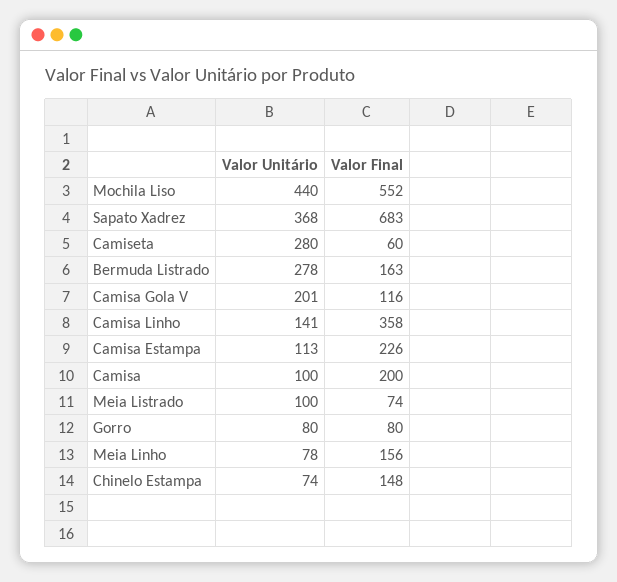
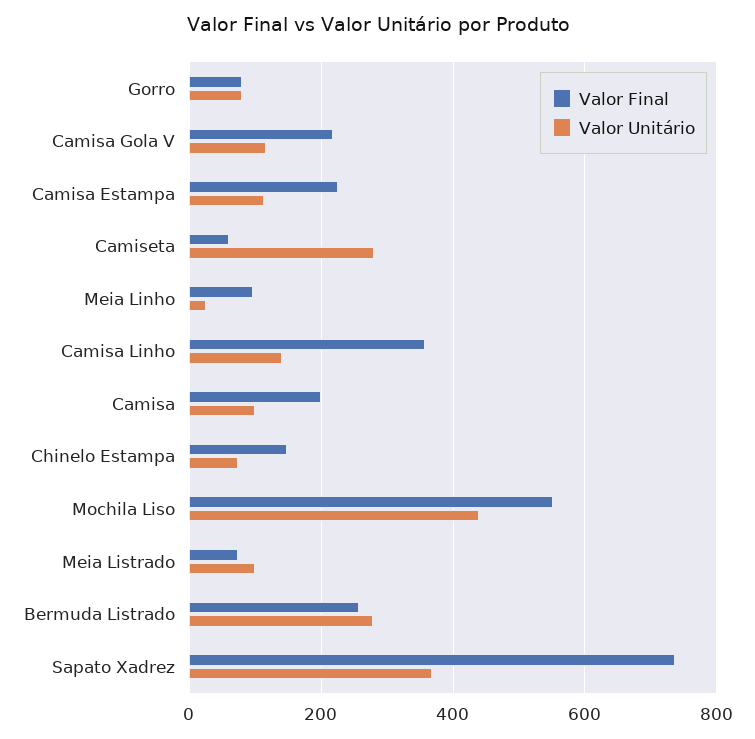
  {
    "Valor Unitário": {
      "Mochila Liso": 440,
      "Sapato Xadrez": 368,
      "Camiseta": 280,
      "Bermuda Listrado": 278,
-     "Camisa Gola V": 201,
+     "Camisa Gola V": 120,
      "Camisa Linho": 141,
      "Camisa Estampa": 113,
      "Camisa": 100,
      "Meia Listrado": 100,
      "Gorro": 80,
-     "Meia Linho": 78,
+     "Meia Linho": 20,
      "Chinelo Estampa": 74
    },
    "Valor Final": {
      "Mochila Liso": 552,
-     "Sapato Xadrez": 683,
+     "Sapato Xadrez": 740,
      "Camiseta": 60,
-     "Bermuda Listrado": 163,
+     "Bermuda Listrado": 260,
-     "Camisa Gola V": 116,
+     "Camisa Gola V": 220,
      "Camisa Linho": 358,
      "Camisa Estampa": 226,
      "Camisa": 200,
      "Meia Listrado": 74,
      "Gorro": 80,
-     "Meia Linho": 156,
+     "Meia Linho": 100,
      "Chinelo Estampa": 148
    }
  }

